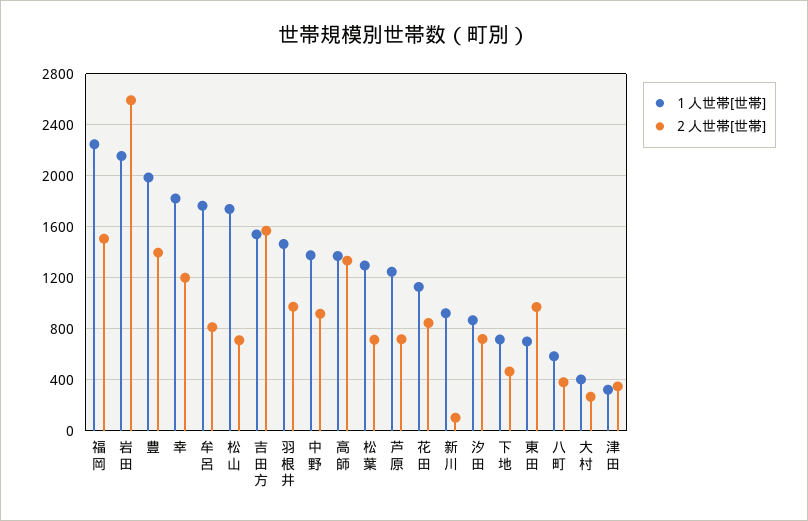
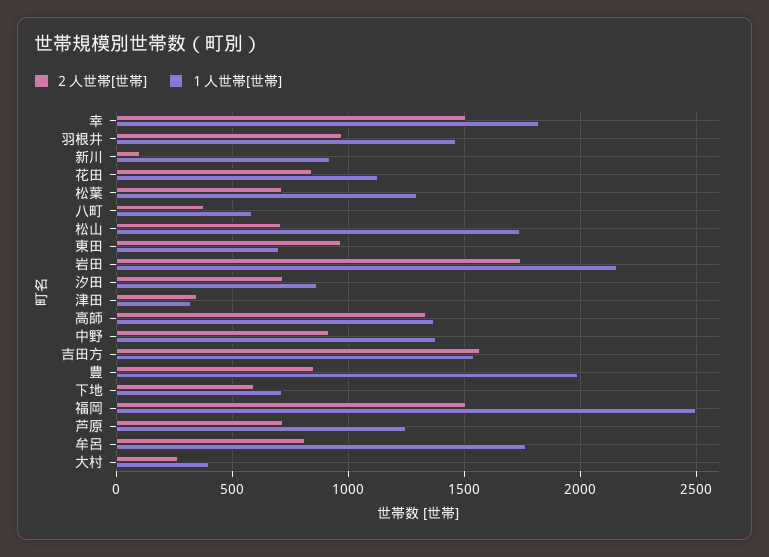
  {
    "１人世帯[世帯]": {
-     "福岡": 2250,
+     "福岡": 2500,
      "岩田": 2150,
      "豊": 2000,
      "幸": 1800,
      "牟呂": 1750,
      "松山": 1750,
      "吉田方": 1550,
      "羽根井": 1450,
      "中野": 1400,
      "高師": 1350,
      "松葉": 1300,
      "芦原": 1250,
      "花田": 1150,
      "新川": 900,
      "汐田": 850,
      "下地": 700,
      "東田": 700,
      "八町": 600,
      "大村": 400,
      "津田": 300
    },
    "２人世帯[世帯]": {
      "福岡": 1500,
-     "岩田": 2600,
+     "岩田": 1750,
-     "豊": 1400,
+     "豊": 850,
-     "幸": 1200,
+     "幸": 1500,
      "牟呂": 800,
      "松山": 700,
      "吉田方": 1550,
      "羽根井": 950,
      "中野": 900,
      "高師": 1350,
      "松葉": 700,
      "芦原": 700,
      "花田": 850,
      "新川": 100,
      "汐田": 700,
-     "下地": 450,
+     "下地": 600,
      "東田": 950,
      "八町": 400,
      "大村": 250,
      "津田": 350
    }
  }

